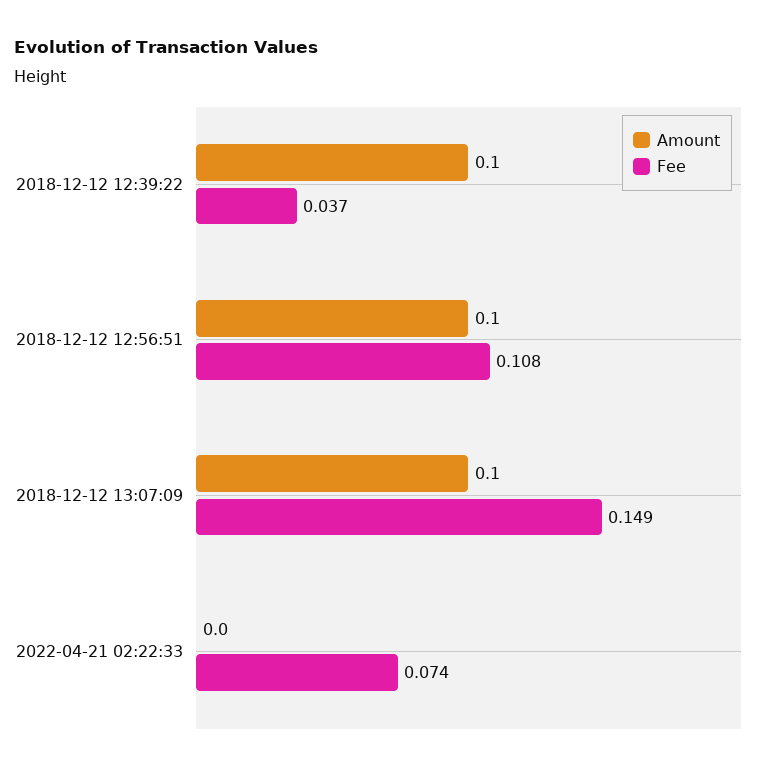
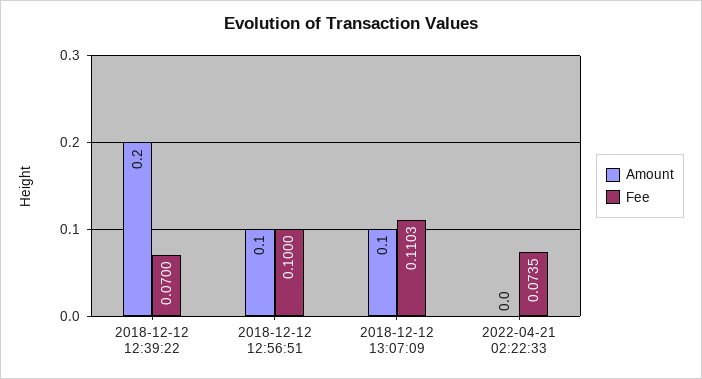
  {
    "Amount": {
-     "2018-12-12 12:39:22": 0.1,
+     "2018-12-12 12:39:22": 0.2,
      "2018-12-12 12:56:51": 0.1,
      "2018-12-12 13:07:09": 0.1,
      "2022-04-21 02:22:33": 0
    },
    "Fee": {
-     "2018-12-12 12:39:22": 0.037,
+     "2018-12-12 12:39:22": 0.07,
-     "2018-12-12 12:56:51": 0.108,
+     "2018-12-12 12:56:51": 0.1,
-     "2018-12-12 13:07:09": 0.149,
+     "2018-12-12 13:07:09": 0.1103,
      "2022-04-21 02:22:33": 0.0735
    }
  }

